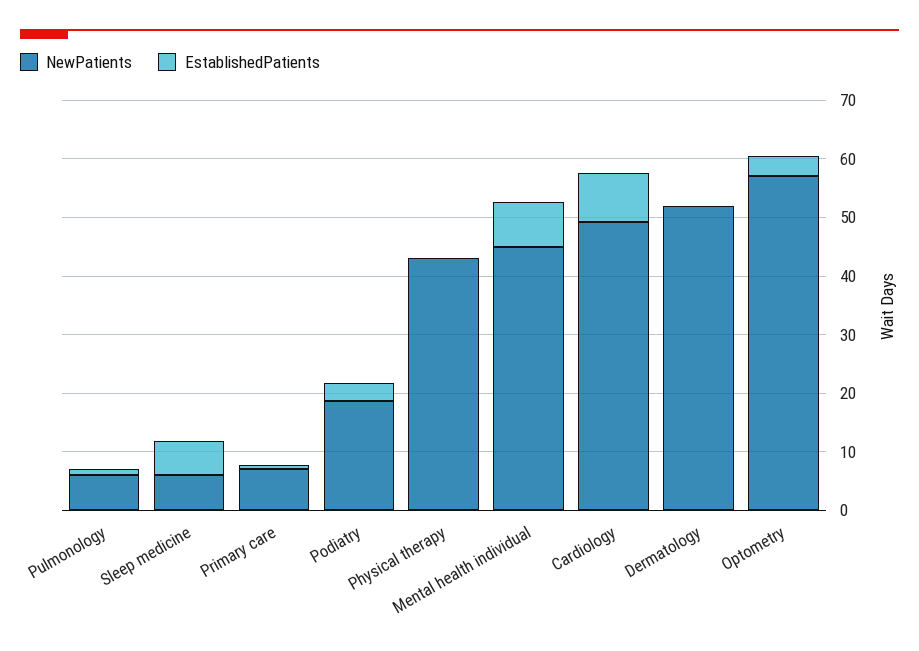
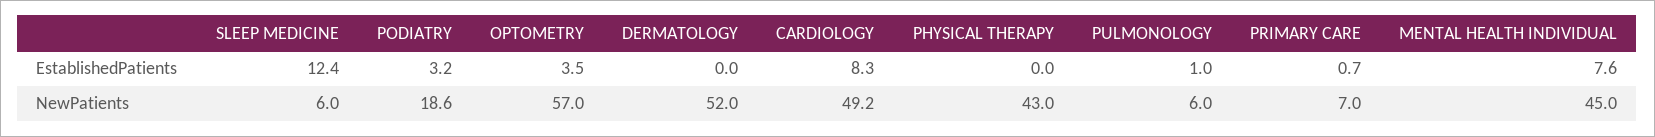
  {
    "NewPatients": {
      "Pulmonology": 6,
      "Sleep medicine": 6,
      "Primary care": 7,
      "Podiatry": 18.6,
      "Physical therapy": 43,
      "Mental health individual": 45,
      "Cardiology": 49.2,
      "Dermatology": 52,
      "Optometry": 57
    },
    "EstablishedPatients": {
      "Pulmonology": 1,
-     "Sleep medicine": 6,
+     "Sleep medicine": 12.4,
      "Primary care": 0.7,
      "Podiatry": 3.2,
      "Physical therapy": 0,
      "Mental health individual": 7.6,
      "Cardiology": 8.3,
      "Dermatology": 0,
      "Optometry": 3.5
    }
  }

